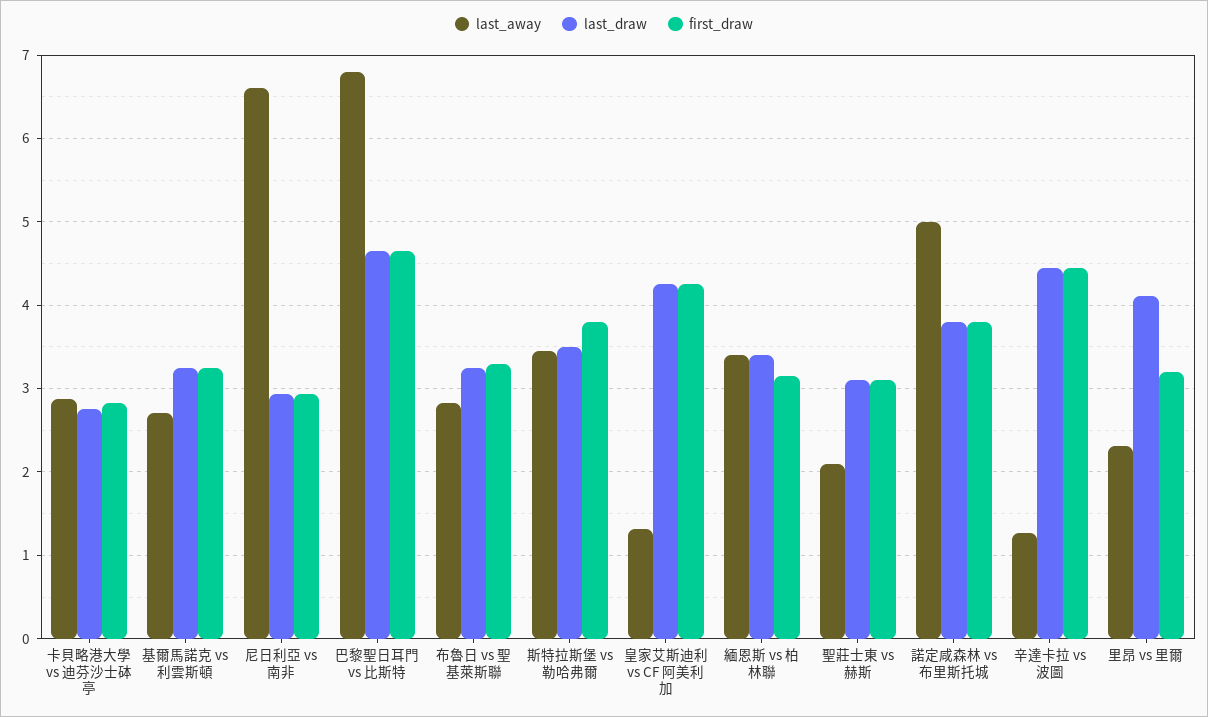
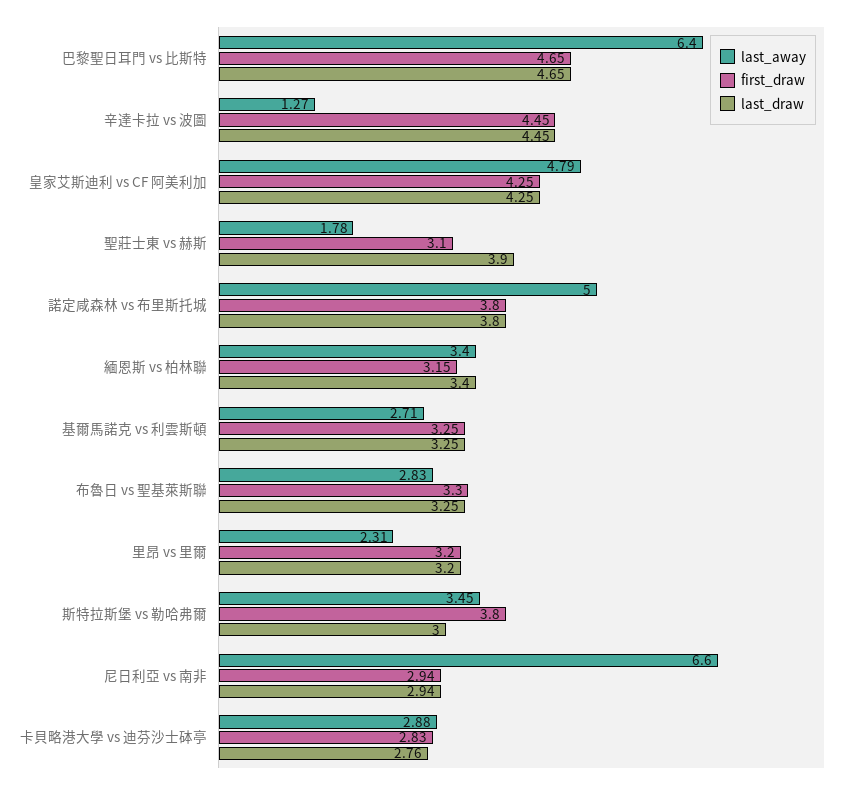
  {
    "last_away": {
      "卡貝略港大學 vs 迪芬沙士砵亭": 2.88,
      "基爾馬諾克 vs 利雲斯頓": 2.71,
      "尼日利亞 vs 南非": 6.6,
-     "巴黎聖日耳門 vs 比斯特": 6.8,
+     "巴黎聖日耳門 vs 比斯特": 6.4,
      "布魯日 vs 聖基萊斯聯": 2.83,
      "斯特拉斯堡 vs 勒哈弗爾": 3.45,
-     "皇家艾斯迪利 vs CF 阿美利加": 1.3,
+     "皇家艾斯迪利 vs CF 阿美利加": 4.79,
      "緬恩斯 vs 柏林聯": 3.4,
-     "聖莊士東 vs 赫斯": 2.1,
+     "聖莊士東 vs 赫斯": 1.78,
      "諾定咸森林 vs 布里斯托城": 5,
      "辛達卡拉 vs 波圖": 1.27,
      "里昂 vs 里爾": 2.31
    },
    "last_draw": {
      "卡貝略港大學 vs 迪芬沙士砵亭": 2.76,
      "基爾馬諾克 vs 利雲斯頓": 3.25,
      "尼日利亞 vs 南非": 2.94,
      "巴黎聖日耳門 vs 比斯特": 4.65,
      "布魯日 vs 聖基萊斯聯": 3.25,
-     "斯特拉斯堡 vs 勒哈弗爾": 3.5,
+     "斯特拉斯堡 vs 勒哈弗爾": 3,
      "皇家艾斯迪利 vs CF 阿美利加": 4.25,
      "緬恩斯 vs 柏林聯": 3.4,
-     "聖莊士東 vs 赫斯": 3.1,
+     "聖莊士東 vs 赫斯": 3.9,
      "諾定咸森林 vs 布里斯托城": 3.8,
      "辛達卡拉 vs 波圖": 4.45,
-     "里昂 vs 里爾": 4.1
+     "里昂 vs 里爾": 3.2
    },
    "first_draw": {
      "卡貝略港大學 vs 迪芬沙士砵亭": 2.83,
      "基爾馬諾克 vs 利雲斯頓": 3.25,
      "尼日利亞 vs 南非": 2.94,
      "巴黎聖日耳門 vs 比斯特": 4.65,
      "布魯日 vs 聖基萊斯聯": 3.3,
      "斯特拉斯堡 vs 勒哈弗爾": 3.8,
      "皇家艾斯迪利 vs CF 阿美利加": 4.25,
      "緬恩斯 vs 柏林聯": 3.15,
      "聖莊士東 vs 赫斯": 3.1,
      "諾定咸森林 vs 布里斯托城": 3.8,
      "辛達卡拉 vs 波圖": 4.45,
      "里昂 vs 里爾": 3.2
    }
  }

